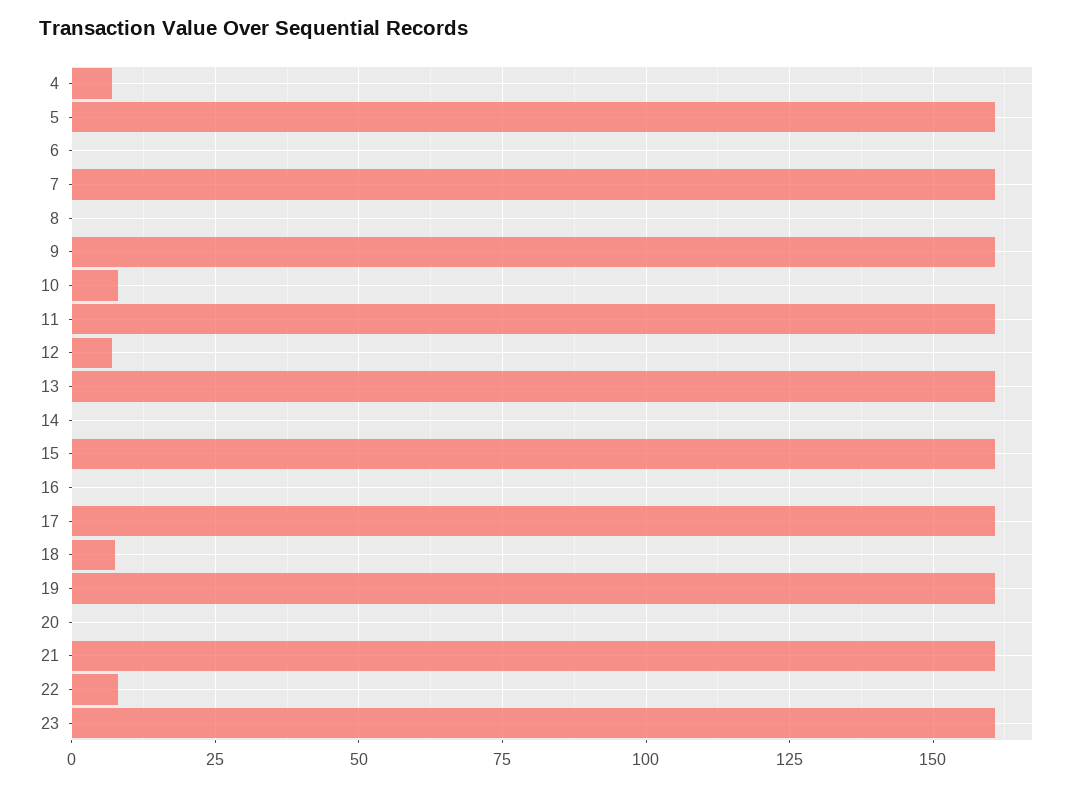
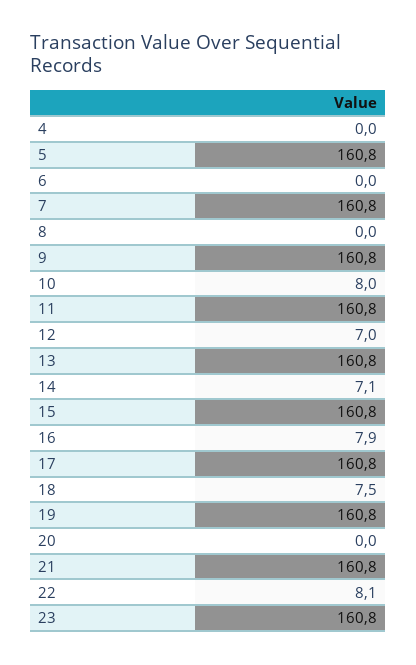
  {
-   "4": 7.5,
+   "4": 0,
    "5": 160.8,
    "6": 0,
    "7": 160.8,
    "8": 0,
    "9": 160.8,
    "10": 8,
    "11": 160.8,
    "12": 7,
    "13": 160.8,
-   "14": 0,
+   "14": 7.1,
    "15": 160.8,
-   "16": 0,
+   "16": 7.9,
    "17": 160.8,
    "18": 7.5,
    "19": 160.8,
    "20": 0,
    "21": 160.8,
    "22": 8.1,
    "23": 160.8
  }

